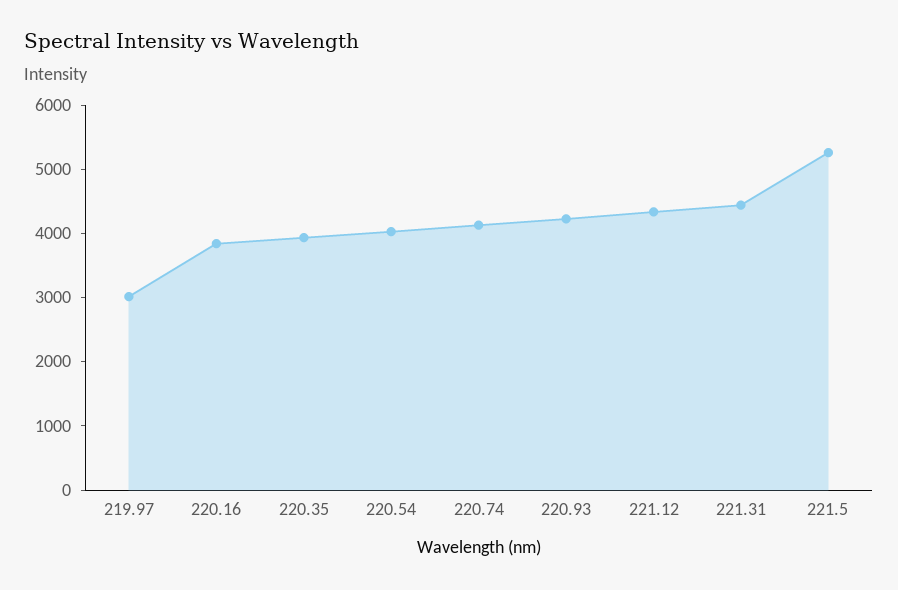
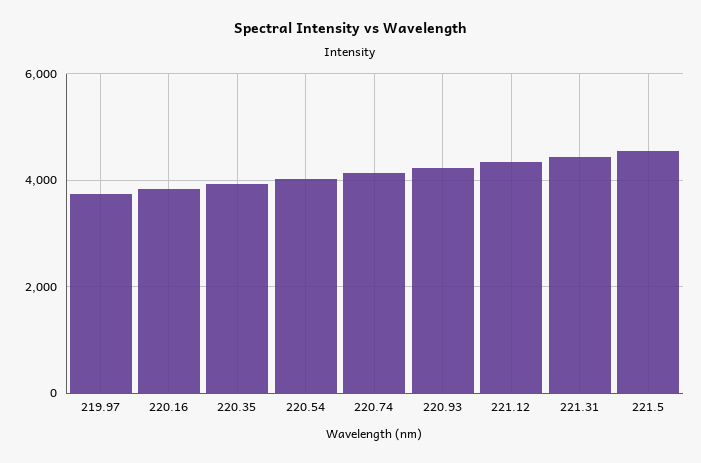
  {
-   "219.97": 3000,
+   "219.97": 3800,
    "220.16": 3800,
    "220.35": 4000,
    "220.54": 4000,
    "220.74": 4200,
    "220.93": 4200,
    "221.12": 4400,
    "221.31": 4400,
-   "221.5": 5200
+   "221.5": 4600
  }

